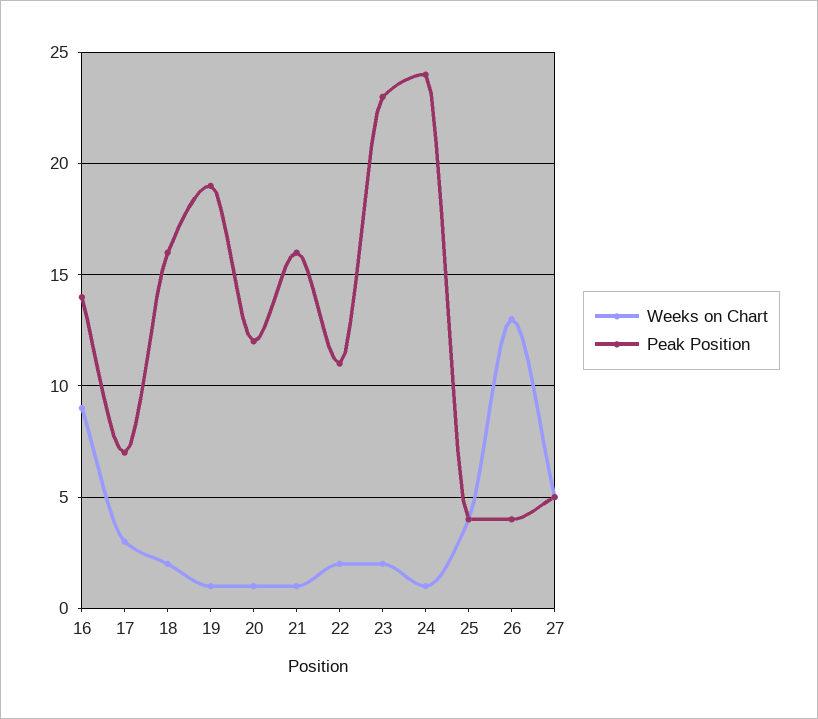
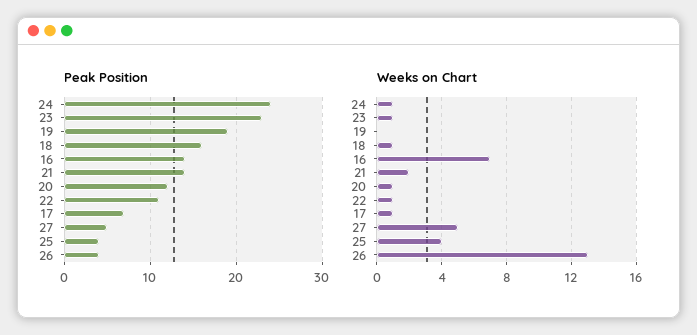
  {
    "Weeks on Chart": {
-     "16": 9,
+     "16": 7,
-     "17": 3,
+     "17": 1,
-     "18": 2,
+     "18": 1,
-     "19": 1,
+     "19": 0,
      "20": 1,
-     "21": 1,
+     "21": 2,
-     "22": 2,
+     "22": 1,
-     "23": 2,
+     "23": 1,
      "24": 1,
      "25": 4,
      "26": 13,
      "27": 5
    },
    "Peak Position": {
      "16": 14,
      "17": 7,
      "18": 16,
      "19": 19,
      "20": 12,
-     "21": 16,
+     "21": 14,
      "22": 11,
      "23": 23,
      "24": 24,
      "25": 4,
      "26": 4,
      "27": 5
    }
  }

